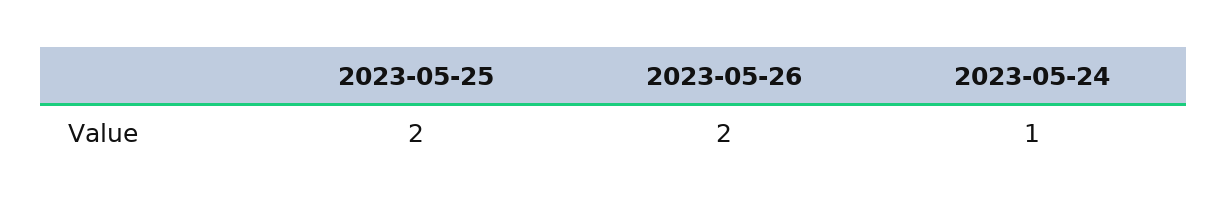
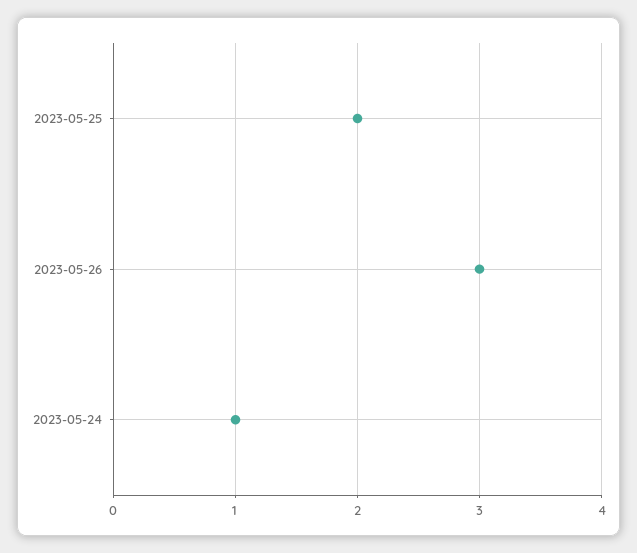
  {
    "2023-05-25": 2,
-   "2023-05-26": 2,
+   "2023-05-26": 3,
    "2023-05-24": 1
  }

